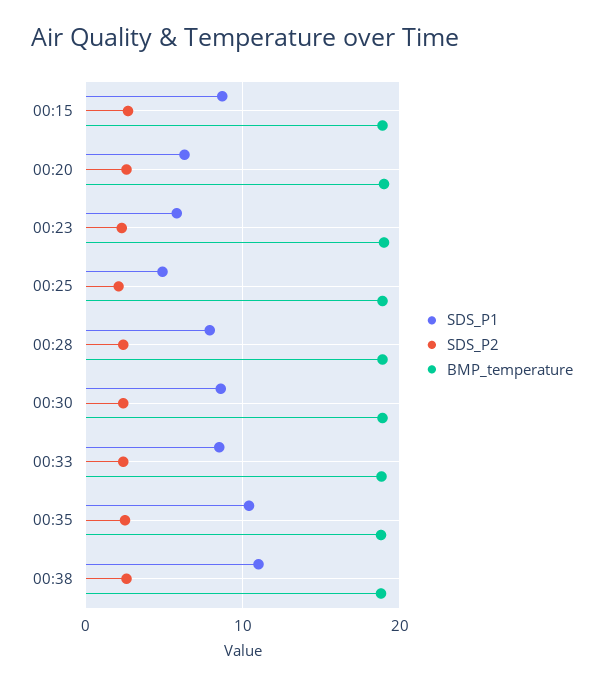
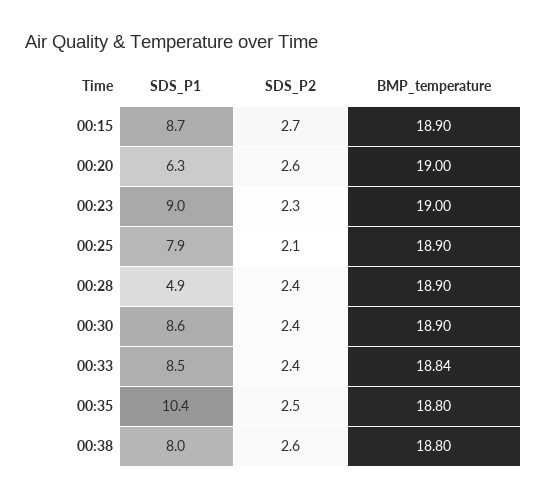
  {
    "SDS_P1": {
      "00:15": 8.7,
      "00:20": 6.3,
-     "00:23": 6,
+     "00:23": 9,
-     "00:25": 5,
+     "00:25": 7.9,
-     "00:28": 8,
+     "00:28": 4.9,
      "00:30": 8.6,
      "00:33": 8.5,
      "00:35": 10.4,
-     "00:38": 11
+     "00:38": 8
    },
    "SDS_P2": {
      "00:15": 2.7,
      "00:20": 2.6,
      "00:23": 2.3,
      "00:25": 2.1,
      "00:28": 2.4,
      "00:30": 2.4,
      "00:33": 2.4,
      "00:35": 2.5,
      "00:38": 2.6
    },
    "BMP_temperature": {
      "00:15": 18.9,
      "00:20": 19,
      "00:23": 19,
      "00:25": 18.9,
      "00:28": 18.9,
      "00:30": 18.9,
      "00:33": 18.84,
      "00:35": 18.8,
      "00:38": 18.8
    }
  }

